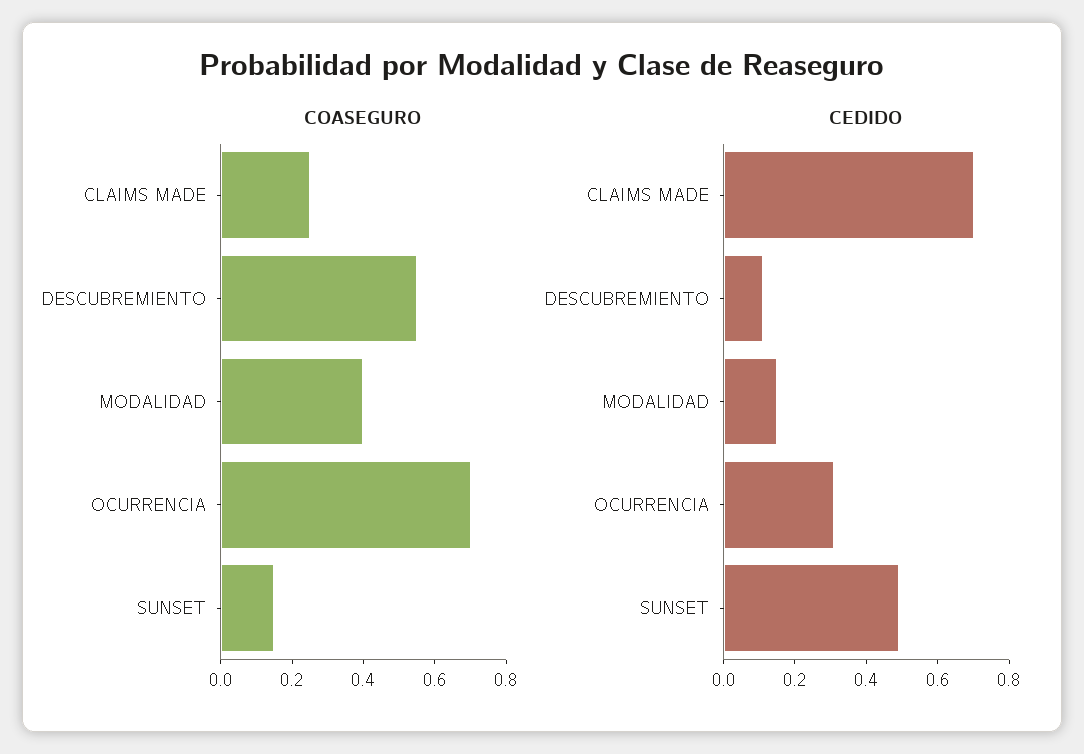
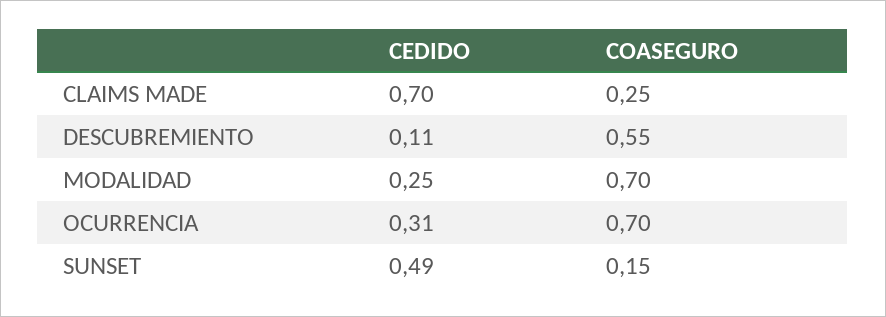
  {
    "COASEGURO": {
      "CLAIMS MADE": 0.25,
      "DESCUBREMIENTO": 0.55,
-     "MODALIDAD": 0.4,
+     "MODALIDAD": 0.7,
      "OCURRENCIA": 0.7,
      "SUNSET": 0.15
    },
    "CEDIDO": {
      "CLAIMS MADE": 0.7,
      "DESCUBREMIENTO": 0.11,
-     "MODALIDAD": 0.15,
+     "MODALIDAD": 0.25,
      "OCURRENCIA": 0.31,
      "SUNSET": 0.49
    }
  }

